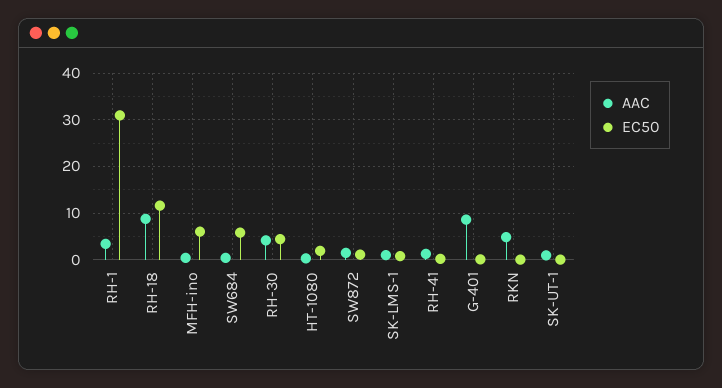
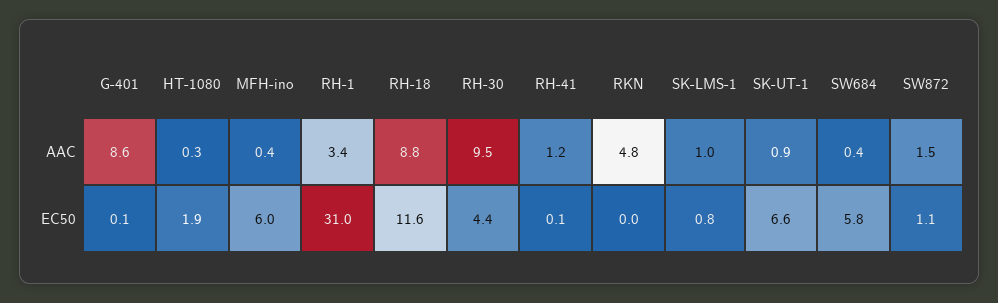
  {
    "AAC": {
      "RH-1": 3.4,
      "RH-18": 8.8,
      "MFH-ino": 0.4,
      "SW684": 0.4,
-     "RH-30": 4,
+     "RH-30": 9.5,
      "HT-1080": 0.3,
      "SW872": 1.5,
      "SK-LMS-1": 1,
      "RH-41": 1.2,
      "G-401": 8.6,
      "RKN": 4.8,
      "SK-UT-1": 0.9
    },
    "EC50": {
      "RH-1": 31,
      "RH-18": 11.6,
      "MFH-ino": 6,
      "SW684": 5.8,
      "RH-30": 4.4,
      "HT-1080": 1.9,
      "SW872": 1.1,
      "SK-LMS-1": 0.8,
      "RH-41": 0.1,
      "G-401": 0.1,
      "RKN": 0,
-     "SK-UT-1": 0
+     "SK-UT-1": 6.6
    }
  }

